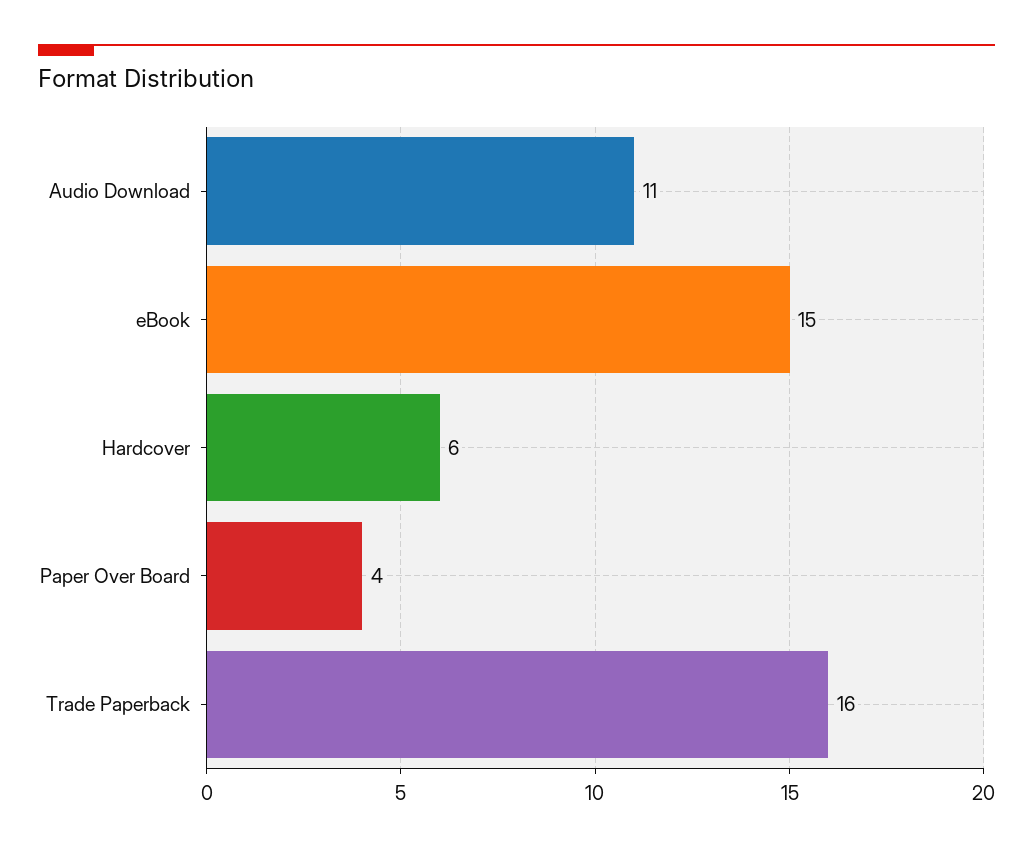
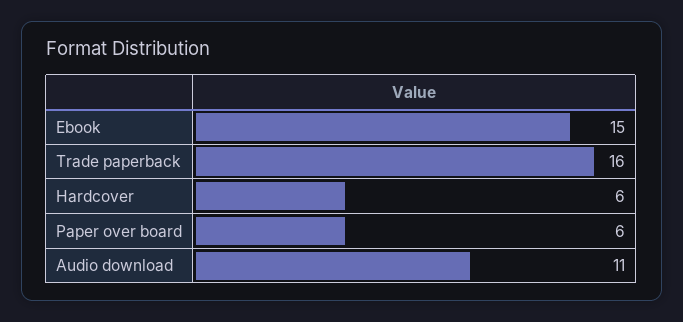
  {
    "Audio Download": 11,
    "eBook": 15,
    "Hardcover": 6,
-   "Paper Over Board": 4,
+   "Paper Over Board": 6,
    "Trade Paperback": 16
  }

